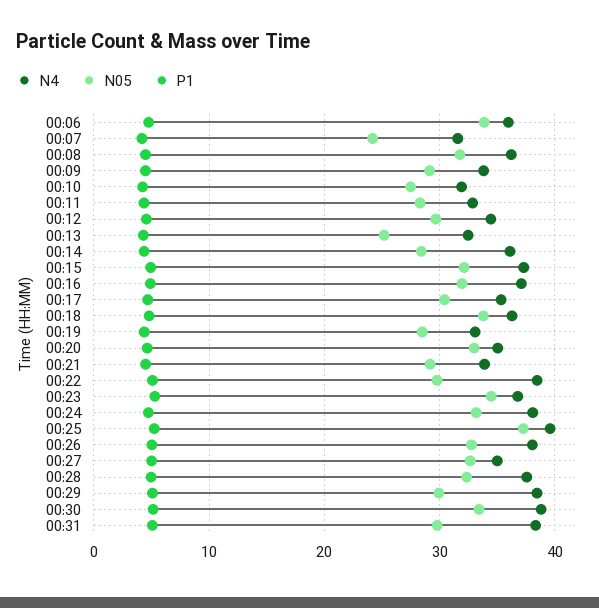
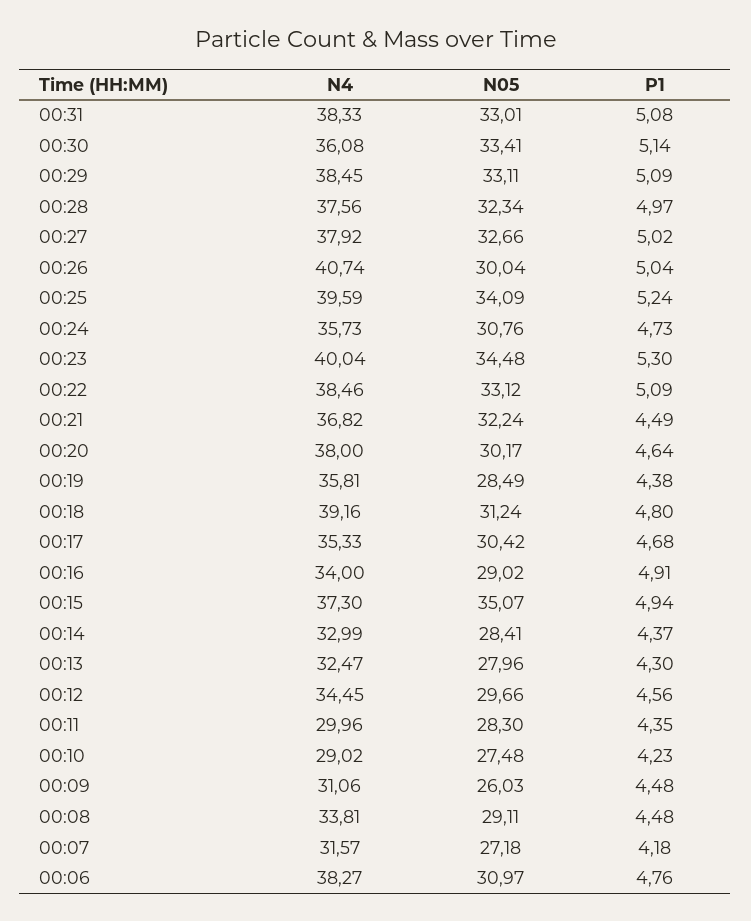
  {
    "N4": {
-     "00:06": 36,
+     "00:06": 38.27,
      "00:07": 31.57,
-     "00:08": 36,
+     "00:08": 33.81,
-     "00:09": 34,
+     "00:09": 31.06,
-     "00:10": 32,
+     "00:10": 29.02,
-     "00:11": 33,
+     "00:11": 29.96,
      "00:12": 34.45,
      "00:13": 32.47,
-     "00:14": 36,
+     "00:14": 32.99,
      "00:15": 37.3,
-     "00:16": 37,
+     "00:16": 34,
      "00:17": 35.33,
-     "00:18": 36,
+     "00:18": 39.16,
-     "00:19": 33,
+     "00:19": 35.81,
-     "00:20": 35,
+     "00:20": 38,
-     "00:21": 34,
+     "00:21": 36.82,
      "00:22": 38.46,
-     "00:23": 37,
+     "00:23": 40.04,
-     "00:24": 38,
+     "00:24": 35.73,
      "00:25": 39.59,
-     "00:26": 38,
+     "00:26": 40.74,
-     "00:27": 35,
+     "00:27": 37.92,
      "00:28": 37.56,
      "00:29": 38.45,
-     "00:30": 39,
+     "00:30": 36.08,
      "00:31": 38.33
    },
    "N05": {
-     "00:06": 34,
+     "00:06": 30.97,
-     "00:07": 24,
+     "00:07": 27.18,
-     "00:08": 32,
+     "00:08": 29.11,
-     "00:09": 29,
+     "00:09": 26.03,
      "00:10": 27.48,
      "00:11": 28.3,
      "00:12": 29.66,
-     "00:13": 25,
+     "00:13": 27.96,
      "00:14": 28.41,
-     "00:15": 32,
+     "00:15": 35.07,
-     "00:16": 32,
+     "00:16": 29.02,
      "00:17": 30.42,
-     "00:18": 34,
+     "00:18": 31.24,
      "00:19": 28.49,
-     "00:20": 33,
+     "00:20": 30.17,
-     "00:21": 29,
+     "00:21": 32.24,
-     "00:22": 30,
+     "00:22": 33.12,
      "00:23": 34.48,
-     "00:24": 33,
+     "00:24": 30.76,
-     "00:25": 37,
+     "00:25": 34.09,
-     "00:26": 33,
+     "00:26": 30.04,
      "00:27": 32.66,
      "00:28": 32.34,
-     "00:29": 30,
+     "00:29": 33.11,
      "00:30": 33.41,
-     "00:31": 30
+     "00:31": 33.01
    },
    "P1": {
      "00:06": 4.76,
      "00:07": 4.18,
      "00:08": 4.48,
      "00:09": 4.48,
      "00:10": 4.23,
      "00:11": 4.35,
      "00:12": 4.56,
      "00:13": 4.3,
      "00:14": 4.37,
      "00:15": 4.94,
      "00:16": 4.91,
      "00:17": 4.68,
      "00:18": 4.8,
      "00:19": 4.38,
      "00:20": 4.64,
      "00:21": 4.49,
      "00:22": 5.09,
      "00:23": 5.3,
      "00:24": 4.73,
      "00:25": 5.24,
      "00:26": 5.04,
      "00:27": 5.02,
      "00:28": 4.97,
      "00:29": 5.09,
      "00:30": 5.14,
      "00:31": 5.08
    }
  }

